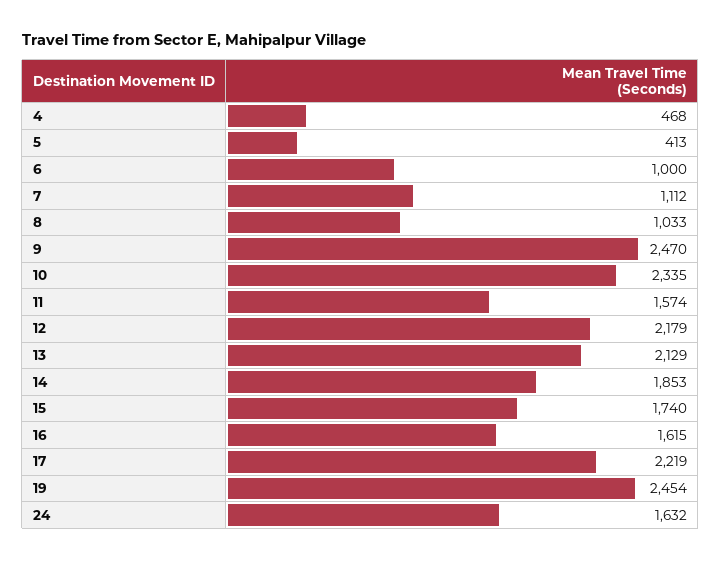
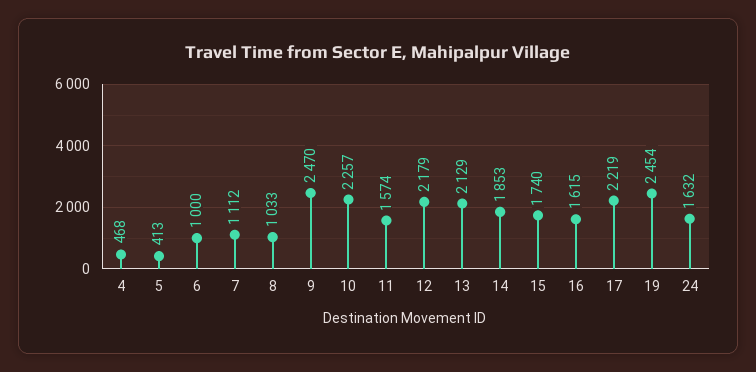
  {
    "4": 468,
    "5": 413,
    "6": 1000,
    "7": 1112,
    "8": 1033,
    "9": 2470,
-   "10": 2335,
+   "10": 2257,
    "11": 1574,
    "12": 2179,
    "13": 2129,
    "14": 1853,
    "15": 1740,
    "16": 1615,
    "17": 2219,
    "19": 2454,
    "24": 1632
  }

